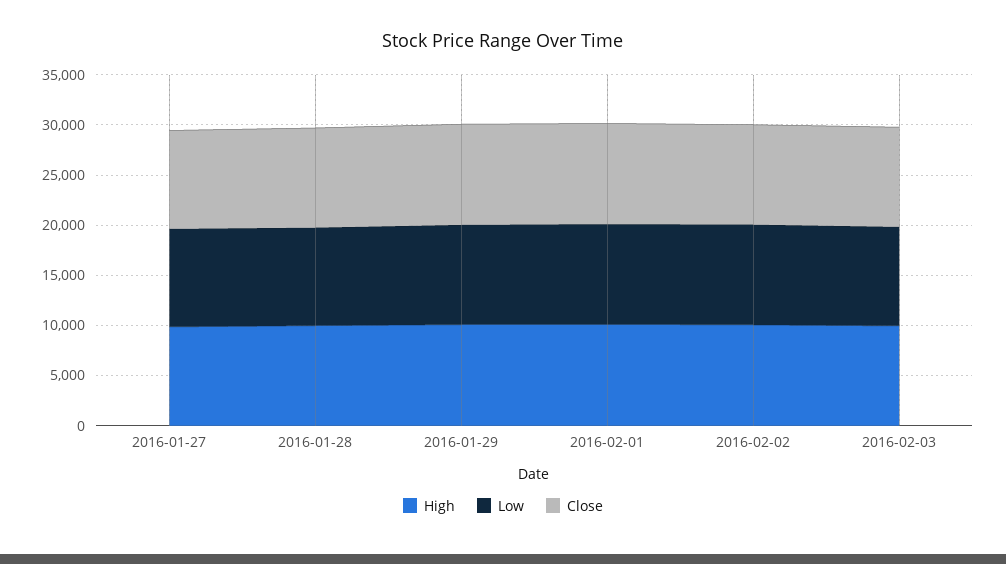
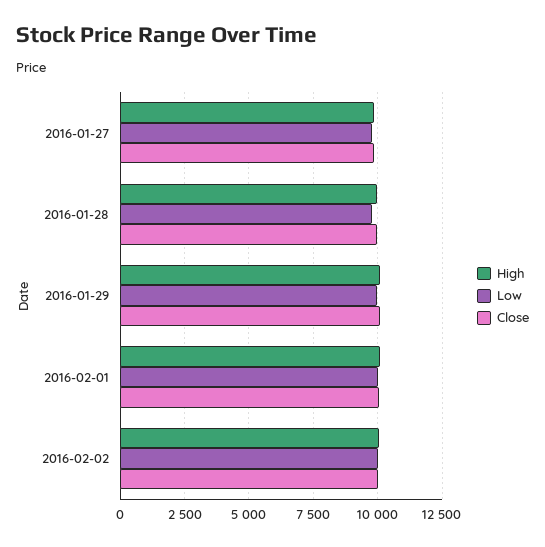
  {
    "High": {
      "2016-01-27": 9750,
      "2016-01-28": 10000,
      "2016-01-29": 10000,
      "2016-02-01": 10000,
-     "2016-02-02": 10000,
+     "2016-02-02": 10000
-     "2016-02-03": 10000
    },
    "Low": {
      "2016-01-27": 9750,
      "2016-01-28": 9750,
      "2016-01-29": 10000,
      "2016-02-01": 10000,
-     "2016-02-02": 10000,
+     "2016-02-02": 10000
-     "2016-02-03": 10000
    },
    "Close": {
      "2016-01-27": 9750,
      "2016-01-28": 10000,
      "2016-01-29": 10000,
      "2016-02-01": 10000,
-     "2016-02-02": 10000,
+     "2016-02-02": 10000
-     "2016-02-03": 10000
    }
  }

